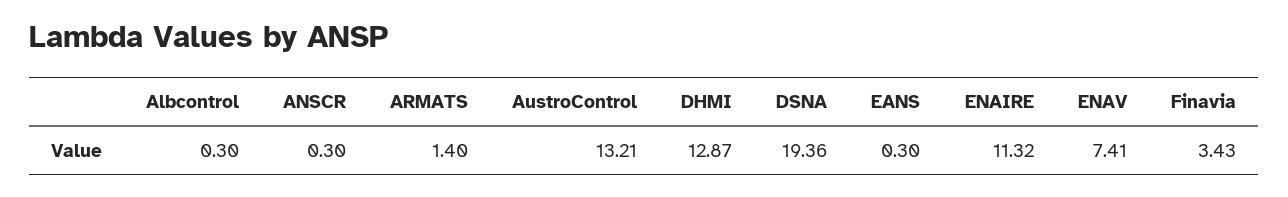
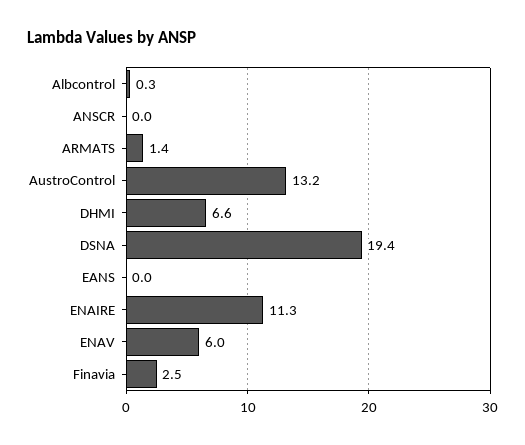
  {
    "Albcontrol": 0.3,
-   "ANSCR": 0.3,
+   "ANSCR": 0,
    "ARMATS": 1.4,
    "AustroControl": 13.21,
-   "DHMI": 12.87,
+   "DHMI": 6.6,
    "DSNA": 19.36,
-   "EANS": 0.3,
+   "EANS": 0,
    "ENAIRE": 11.32,
-   "ENAV": 7.41,
+   "ENAV": 6,
-   "Finavia": 3.43
+   "Finavia": 2.5
  }

